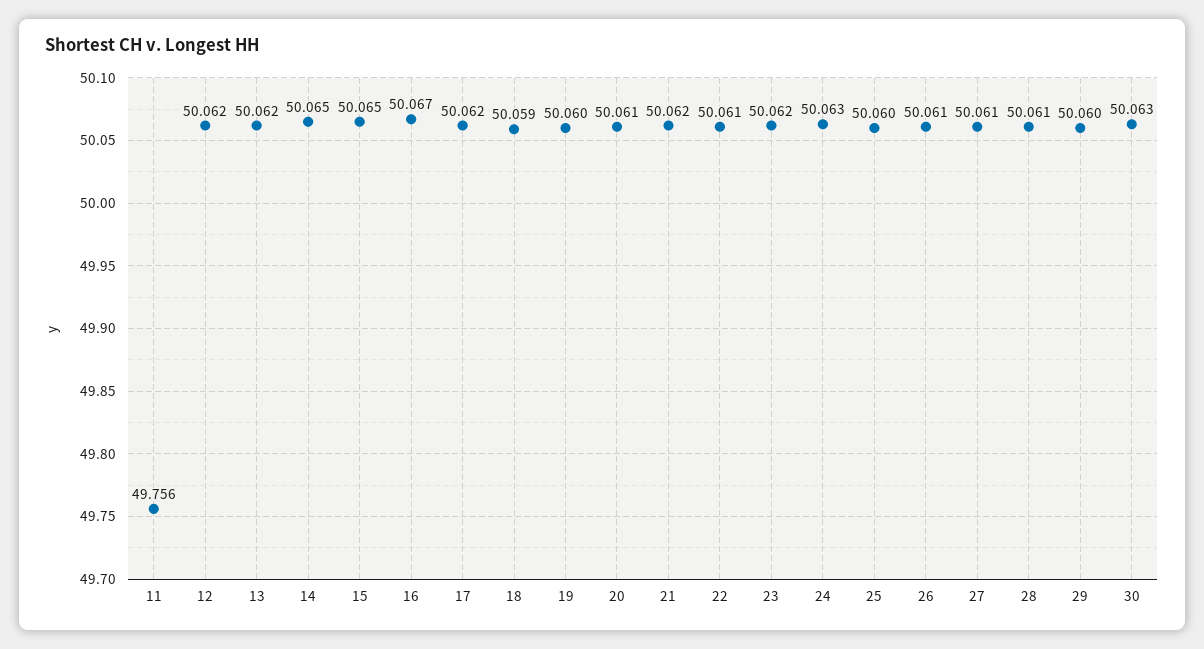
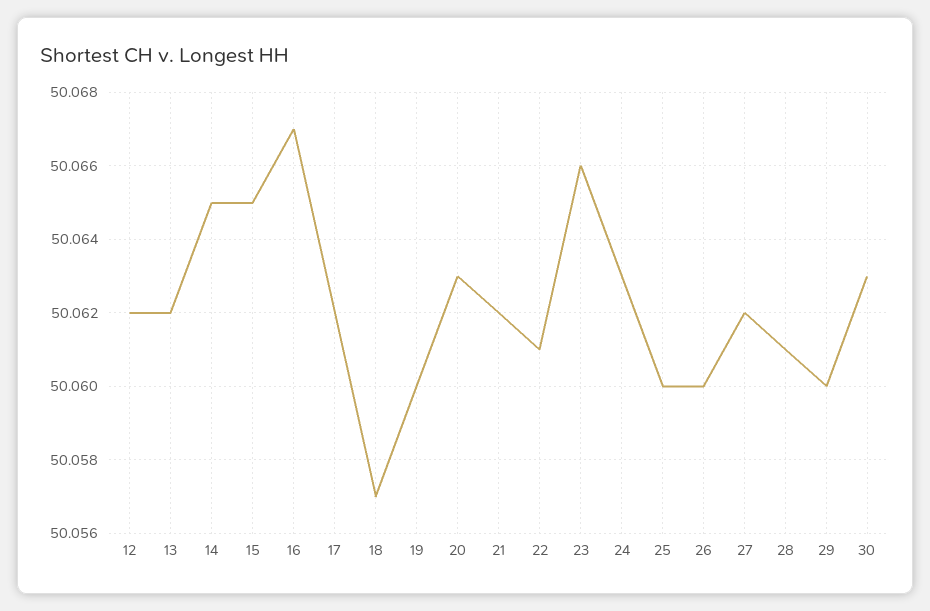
  {
-   "11": 49.756,
    "12": 50.062,
    "13": 50.062,
    "14": 50.065,
    "15": 50.065,
    "16": 50.067,
    "17": 50.062,
-   "18": 50.059,
+   "18": 50.057,
    "19": 50.06,
-   "20": 50.061,
+   "20": 50.063,
    "21": 50.062,
    "22": 50.061,
-   "23": 50.062,
+   "23": 50.066,
    "24": 50.063,
    "25": 50.06,
-   "26": 50.061,
+   "26": 50.06,
-   "27": 50.061,
+   "27": 50.062,
    "28": 50.061,
    "29": 50.06,
    "30": 50.063
  }

